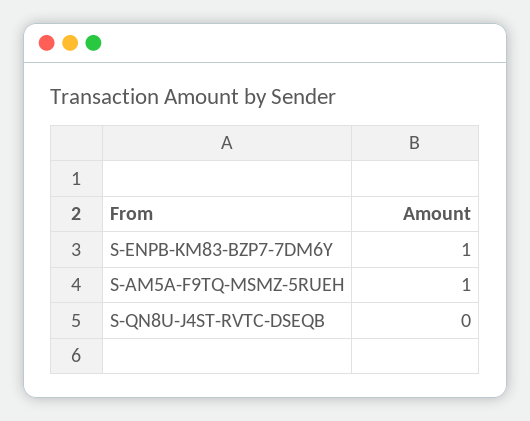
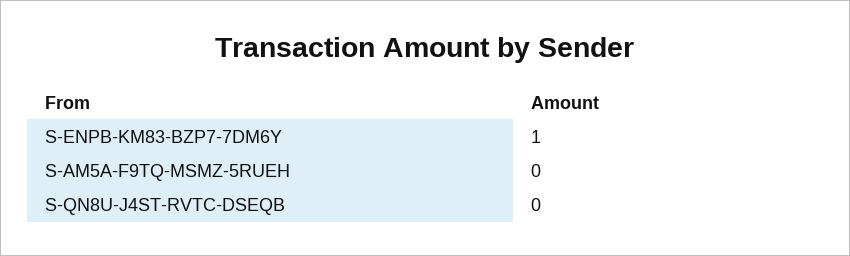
  {
    "S-ENPB-KM83-BZP7-7DM6Y": 1,
-   "S-AM5A-F9TQ-MSMZ-5RUEH": 1,
+   "S-AM5A-F9TQ-MSMZ-5RUEH": 0,
    "S-QN8U-J4ST-RVTC-DSEQB": 0
  }

